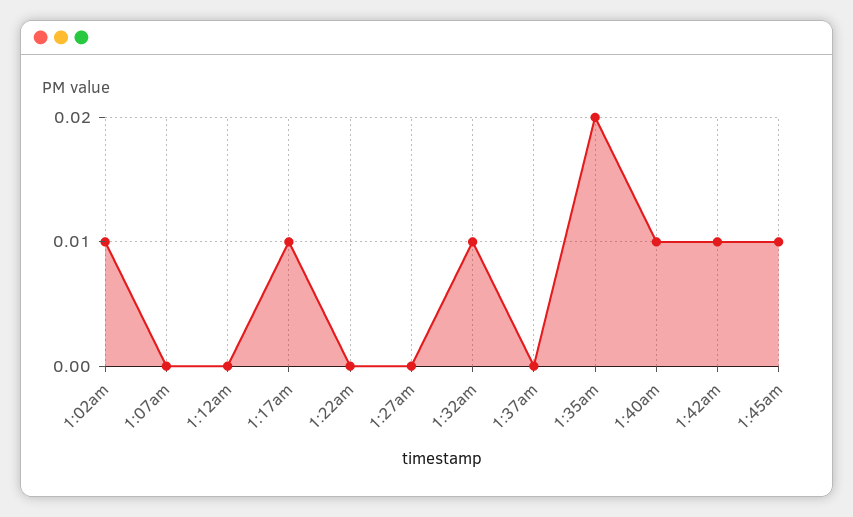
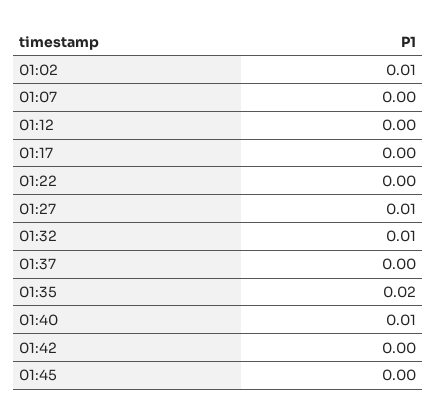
  {
    "1:02am": 0.01,
    "1:07am": 0,
    "1:12am": 0,
-   "1:17am": 0.01,
+   "1:17am": 0,
    "1:22am": 0,
-   "1:27am": 0,
+   "1:27am": 0.01,
    "1:32am": 0.01,
    "1:37am": 0,
    "1:35am": 0.02,
    "1:40am": 0.01,
-   "1:42am": 0.01,
+   "1:42am": 0,
-   "1:45am": 0.01
+   "1:45am": 0
  }

